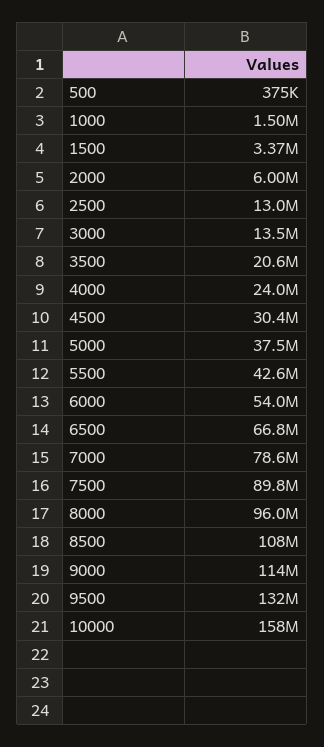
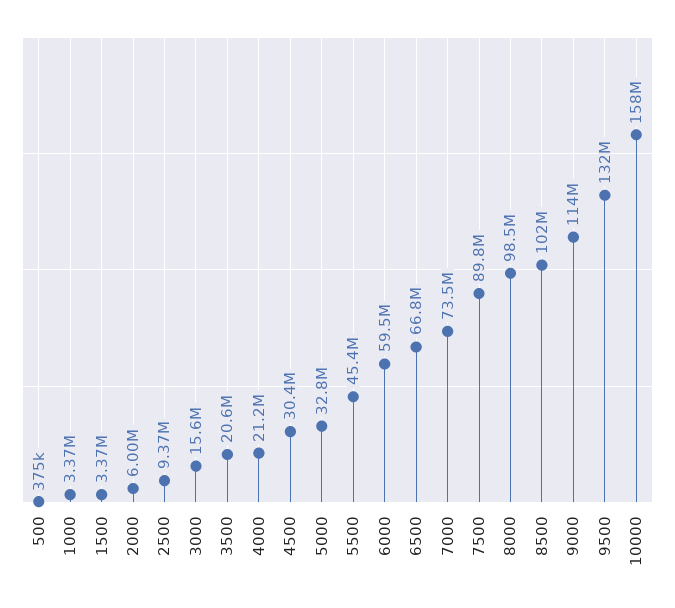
  {
    "500": 375000,
-   "1000": 1500000,
+   "1000": 3370000,
    "1500": 3370000,
    "2000": 6000000,
-   "2500": 13000000,
+   "2500": 9370000,
-   "3000": 13500000,
+   "3000": 15600000,
    "3500": 20600000,
-   "4000": 24000000,
+   "4000": 21200000,
    "4500": 30400000,
-   "5000": 37500000,
+   "5000": 32800000,
-   "5500": 42600000,
+   "5500": 45400000,
-   "6000": 54000000,
+   "6000": 59500000,
    "6500": 66800000,
-   "7000": 78600000,
+   "7000": 73500000,
    "7500": 89800000,
-   "8000": 96000000,
+   "8000": 98500000,
-   "8500": 108000000,
+   "8500": 102000000,
    "9000": 114000000,
    "9500": 132000000,
    "10000": 158000000
  }

